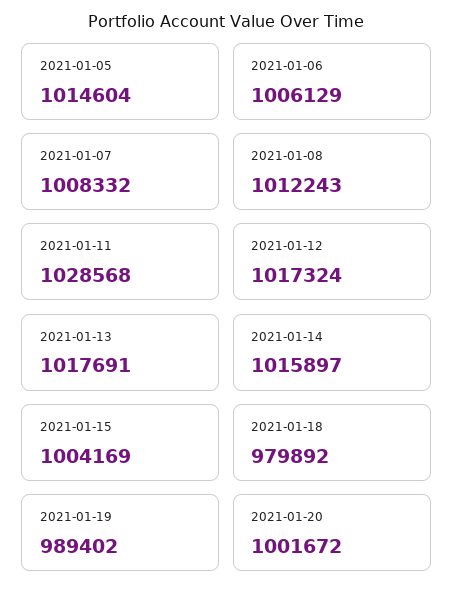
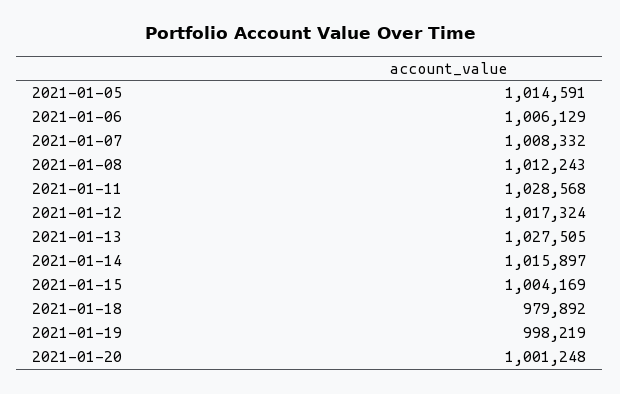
  {
-   "2021-01-05": 1014604,
+   "2021-01-05": 1014591,
    "2021-01-06": 1006129,
    "2021-01-07": 1008332,
    "2021-01-08": 1012243,
    "2021-01-11": 1028568,
    "2021-01-12": 1017324,
-   "2021-01-13": 1017691,
+   "2021-01-13": 1027505,
    "2021-01-14": 1015897,
    "2021-01-15": 1004169,
    "2021-01-18": 979892,
-   "2021-01-19": 989402,
+   "2021-01-19": 998219,
-   "2021-01-20": 1001672
+   "2021-01-20": 1001248
  }

